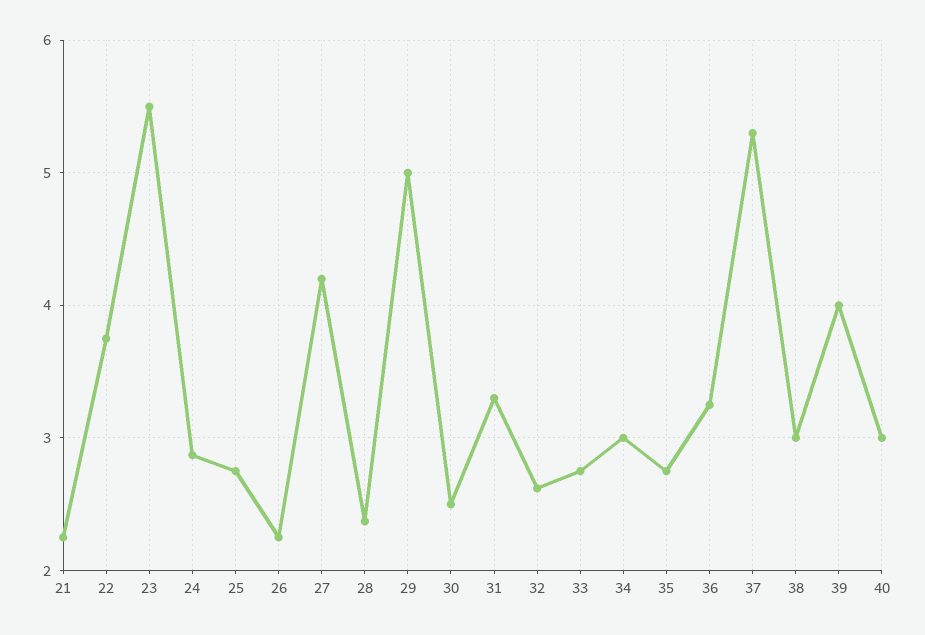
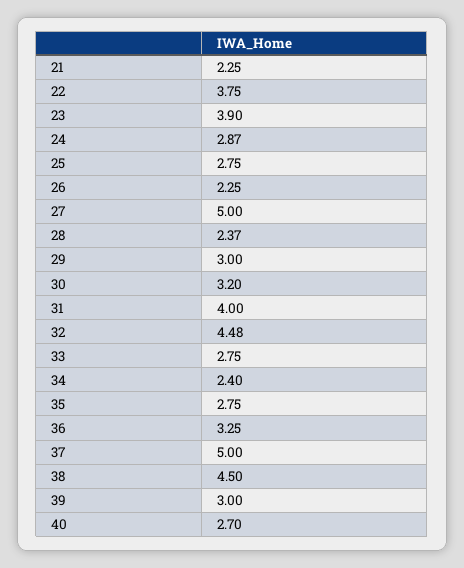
  {
    "21": 2.25,
    "22": 3.75,
-   "23": 5.5,
+   "23": 3.9,
    "24": 2.87,
    "25": 2.75,
    "26": 2.25,
-   "27": 4.2,
+   "27": 5,
    "28": 2.37,
-   "29": 5,
+   "29": 3,
-   "30": 2.5,
+   "30": 3.2,
-   "31": 3.3,
+   "31": 4,
-   "32": 2.6,
+   "32": 4.48,
    "33": 2.75,
-   "34": 3,
+   "34": 2.4,
    "35": 2.75,
    "36": 3.25,
-   "37": 5.3,
+   "37": 5,
-   "38": 3,
+   "38": 4.5,
-   "39": 4,
+   "39": 3,
-   "40": 3
+   "40": 2.7
  }

